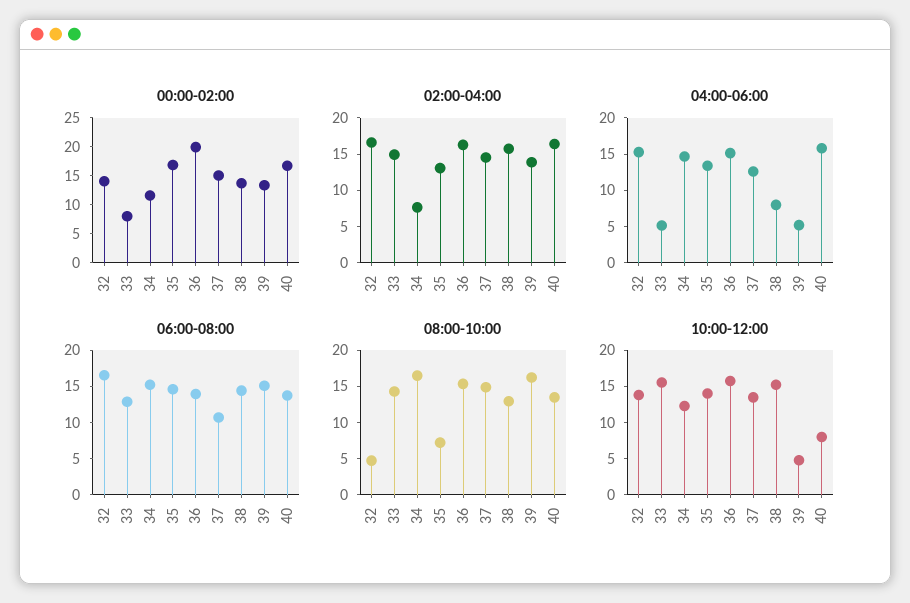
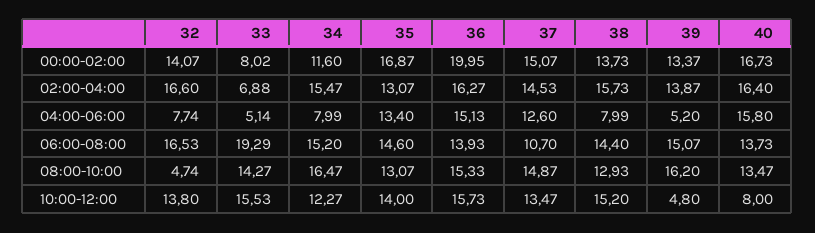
  {
    "00:00-02:00": {
      "32": 14.07,
      "33": 8.02,
      "34": 11.6,
      "35": 16.87,
      "36": 19.95,
      "37": 15.07,
      "38": 13.73,
      "39": 13.37,
      "40": 16.73
    },
    "02:00-04:00": {
      "32": 16.6,
-     "33": 15,
+     "33": 6.88,
-     "34": 7.5,
+     "34": 15.47,
      "35": 13.07,
      "36": 16.27,
      "37": 14.53,
      "38": 15.73,
      "39": 13.87,
      "40": 16.4
    },
    "04:00-06:00": {
-     "32": 15,
+     "32": 7.74,
      "33": 5.14,
-     "34": 15,
+     "34": 7.99,
      "35": 13.4,
      "36": 15.13,
      "37": 12.6,
      "38": 7.99,
      "39": 5.2,
      "40": 15.8
    },
    "06:00-08:00": {
      "32": 16.53,
-     "33": 12.5,
+     "33": 19.29,
      "34": 15.2,
      "35": 14.6,
      "36": 13.93,
      "37": 10.7,
      "38": 14.4,
      "39": 15.07,
      "40": 13.73
    },
    "08:00-10:00": {
      "32": 4.74,
      "33": 14.27,
      "34": 16.47,
-     "35": 7.5,
+     "35": 13.07,
      "36": 15.33,
      "37": 14.87,
      "38": 12.93,
      "39": 16.2,
      "40": 13.47
    },
    "10:00-12:00": {
      "32": 13.8,
      "33": 15.53,
      "34": 12.27,
      "35": 14,
      "36": 15.73,
      "37": 13.47,
      "38": 15.2,
      "39": 4.8,
      "40": 8
    }
  }

